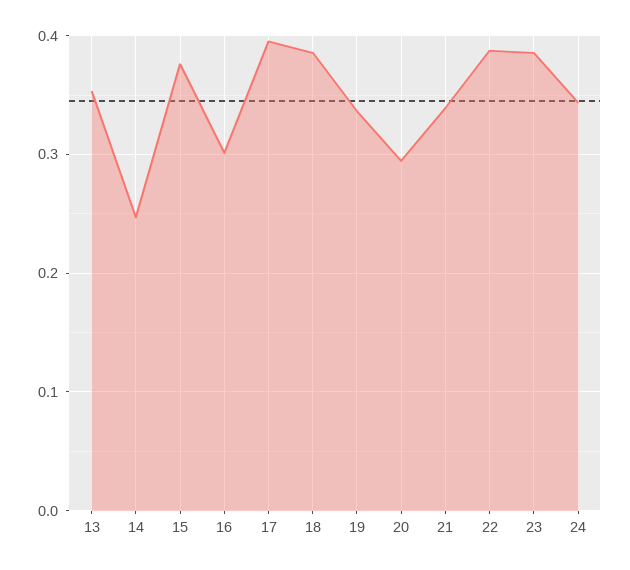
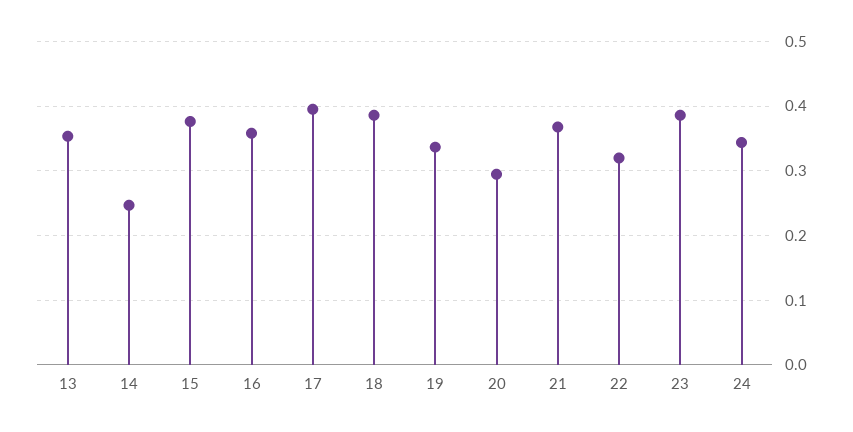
  {
    "13": 0.35,
    "14": 0.25,
    "15": 0.38,
-   "16": 0.3,
+   "16": 0.36,
    "17": 0.4,
    "18": 0.39,
    "19": 0.34,
    "20": 0.29,
-   "21": 0.34,
+   "21": 0.37,
-   "22": 0.39,
+   "22": 0.32,
    "23": 0.39,
    "24": 0.34
  }

